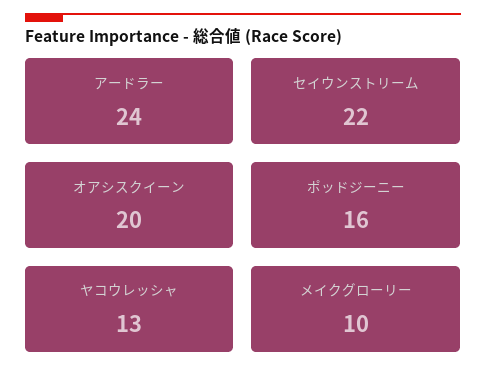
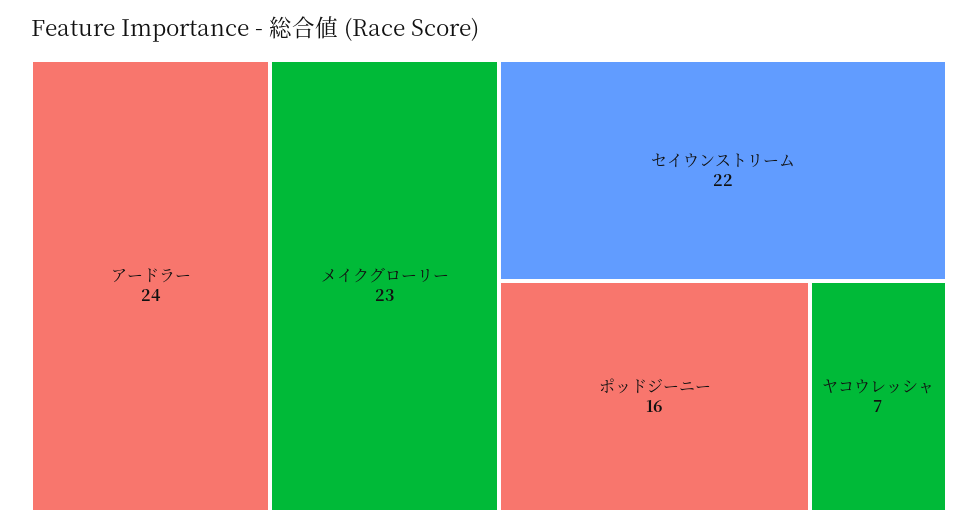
  {
    "アードラー": 24,
    "セイウンストリーム": 22,
-   "オアシスクイーン": 20,
    "ポッドジーニー": 16,
-   "ヤコウレッシャ": 13,
+   "ヤコウレッシャ": 7,
-   "メイクグローリー": 10
+   "メイクグローリー": 23
  }

